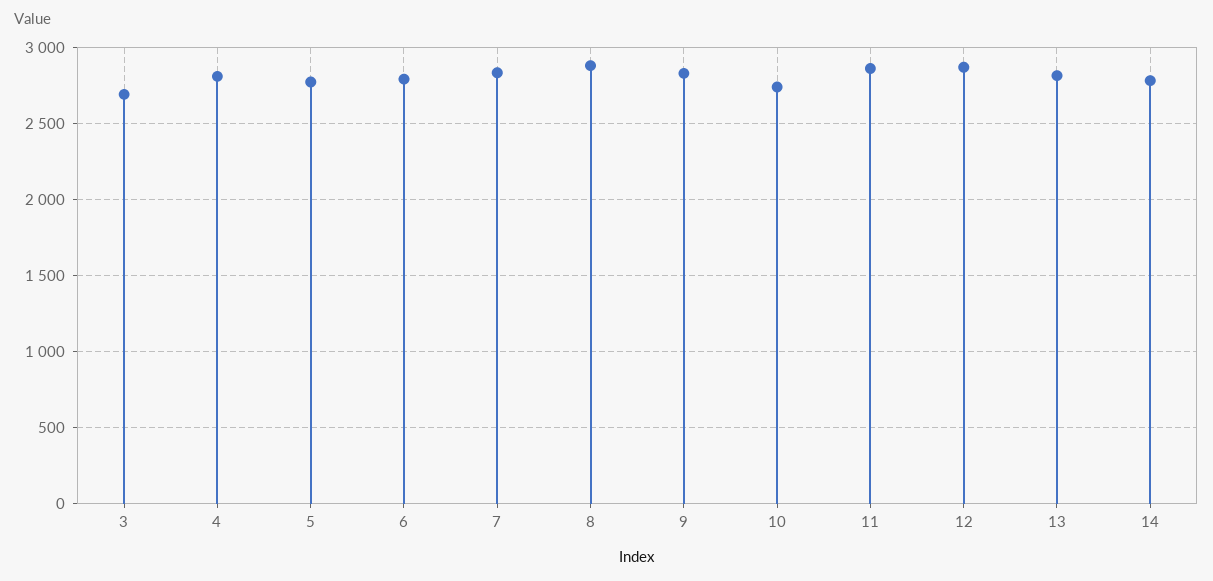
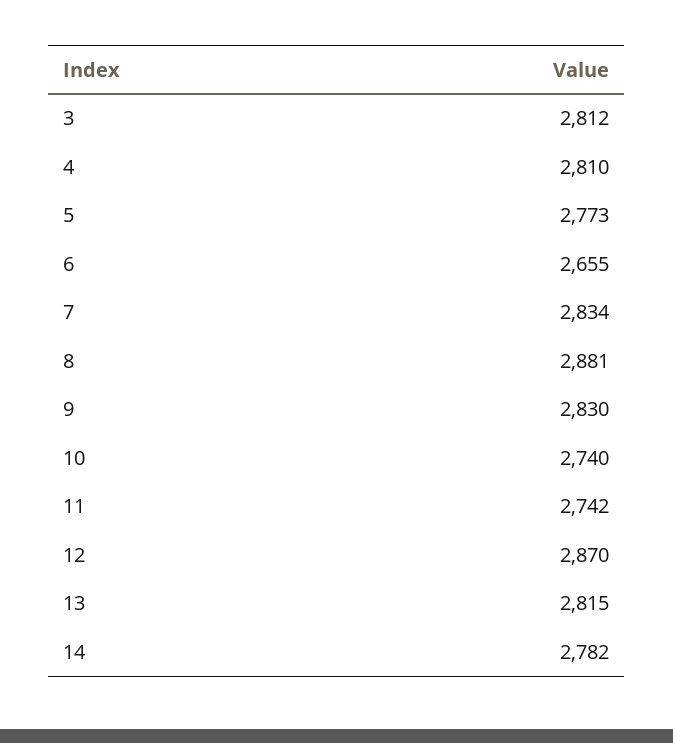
  {
-   "3": 2700,
+   "3": 2812,
    "4": 2810,
    "5": 2773,
-   "6": 2800,
+   "6": 2655,
    "7": 2834,
    "8": 2881,
    "9": 2830,
    "10": 2740,
-   "11": 2850,
+   "11": 2742,
    "12": 2870,
    "13": 2815,
    "14": 2782
  }

